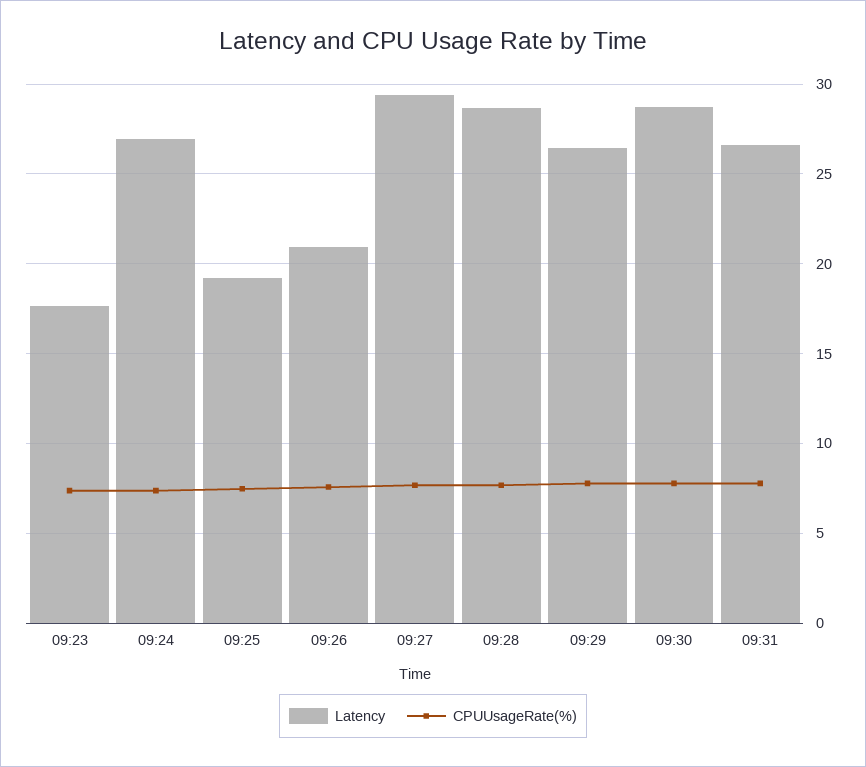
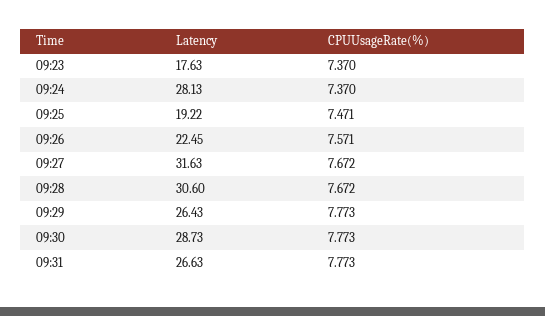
  {
    "Latency": {
      "09:23": 17.63,
-     "09:24": 27,
+     "09:24": 28.13,
      "09:25": 19.22,
-     "09:26": 21,
+     "09:26": 22.45,
-     "09:27": 29.5,
+     "09:27": 31.63,
-     "09:28": 28.5,
+     "09:28": 30.6,
      "09:29": 26.43,
      "09:30": 28.73,
      "09:31": 26.63
    },
    "CPUUsageRate(%)": {
      "09:23": 7.37,
      "09:24": 7.37,
      "09:25": 7.471,
      "09:26": 7.571,
      "09:27": 7.672,
      "09:28": 7.672,
      "09:29": 7.773,
      "09:30": 7.773,
      "09:31": 7.773
    }
  }

